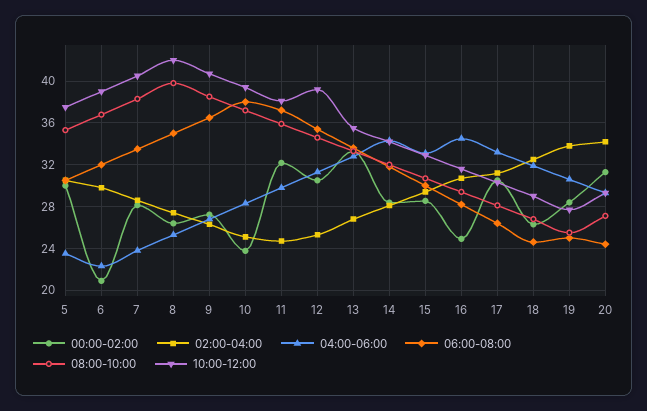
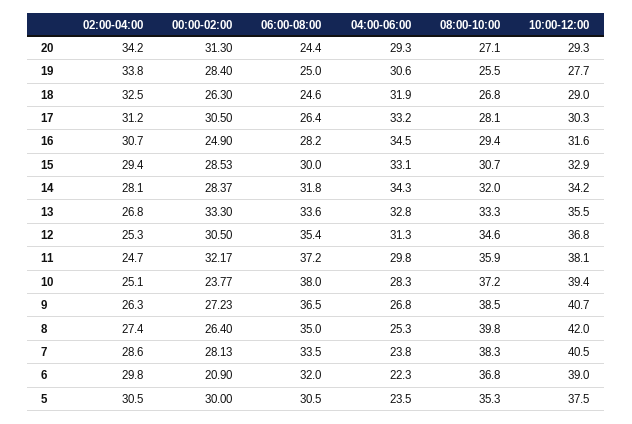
  {
    "00:00-02:00": {
      "5": 30,
      "6": 20.9,
      "7": 28.13,
      "8": 26.4,
      "9": 27.23,
      "10": 23.77,
      "11": 32.17,
      "12": 30.5,
      "13": 33.3,
      "14": 28.37,
      "15": 28.53,
      "16": 24.9,
      "17": 30.5,
      "18": 26.3,
      "19": 28.4,
      "20": 31.3
    },
    "02:00-04:00": {
      "5": 30.5,
      "6": 29.8,
      "7": 28.6,
      "8": 27.4,
      "9": 26.3,
      "10": 25.1,
      "11": 24.7,
      "12": 25.3,
      "13": 26.8,
      "14": 28.1,
      "15": 29.4,
      "16": 30.7,
      "17": 31.2,
      "18": 32.5,
      "19": 33.8,
      "20": 34.2
    },
    "04:00-06:00": {
      "5": 23.5,
      "6": 22.3,
      "7": 23.8,
      "8": 25.3,
      "9": 26.8,
      "10": 28.3,
      "11": 29.8,
      "12": 31.3,
      "13": 32.8,
      "14": 34.3,
      "15": 33.1,
      "16": 34.5,
      "17": 33.2,
      "18": 31.9,
      "19": 30.6,
      "20": 29.3
    },
    "06:00-08:00": {
      "5": 30.5,
      "6": 32,
      "7": 33.5,
      "8": 35,
      "9": 36.5,
      "10": 38,
      "11": 37.2,
      "12": 35.4,
      "13": 33.6,
      "14": 31.8,
      "15": 30,
      "16": 28.2,
      "17": 26.4,
      "18": 24.6,
      "19": 25,
      "20": 24.4
    },
    "08:00-10:00": {
      "5": 35.3,
      "6": 36.8,
      "7": 38.3,
      "8": 39.8,
      "9": 38.5,
      "10": 37.2,
      "11": 35.9,
      "12": 34.6,
      "13": 33.3,
      "14": 32,
      "15": 30.7,
      "16": 29.4,
      "17": 28.1,
      "18": 26.8,
      "19": 25.5,
      "20": 27.1
    },
    "10:00-12:00": {
      "5": 37.5,
      "6": 39,
      "7": 40.5,
      "8": 42,
      "9": 40.7,
      "10": 39.4,
      "11": 38.1,
-     "12": 39,
+     "12": 36.8,
      "13": 35.5,
      "14": 34.2,
      "15": 32.9,
      "16": 31.6,
      "17": 30.3,
      "18": 29,
      "19": 27.7,
      "20": 29.3
    }
  }

